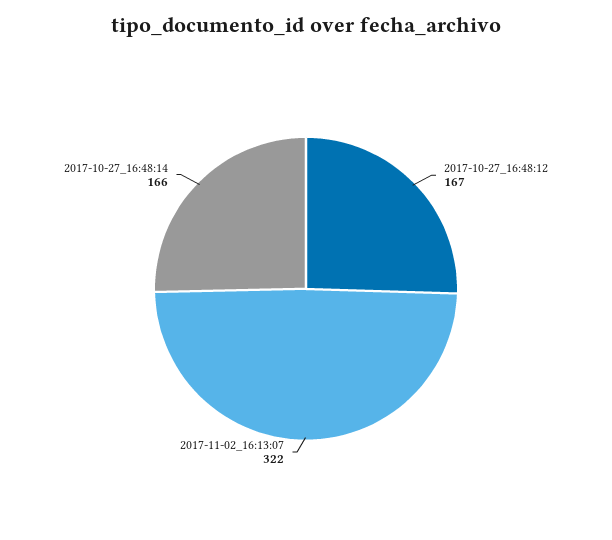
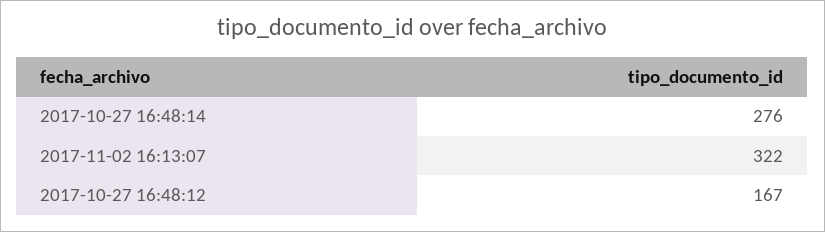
  {
    "2017-10-27_16:48:12": 167,
    "2017-11-02_16:13:07": 322,
-   "2017-10-27_16:48:14": 166
+   "2017-10-27_16:48:14": 276
  }

